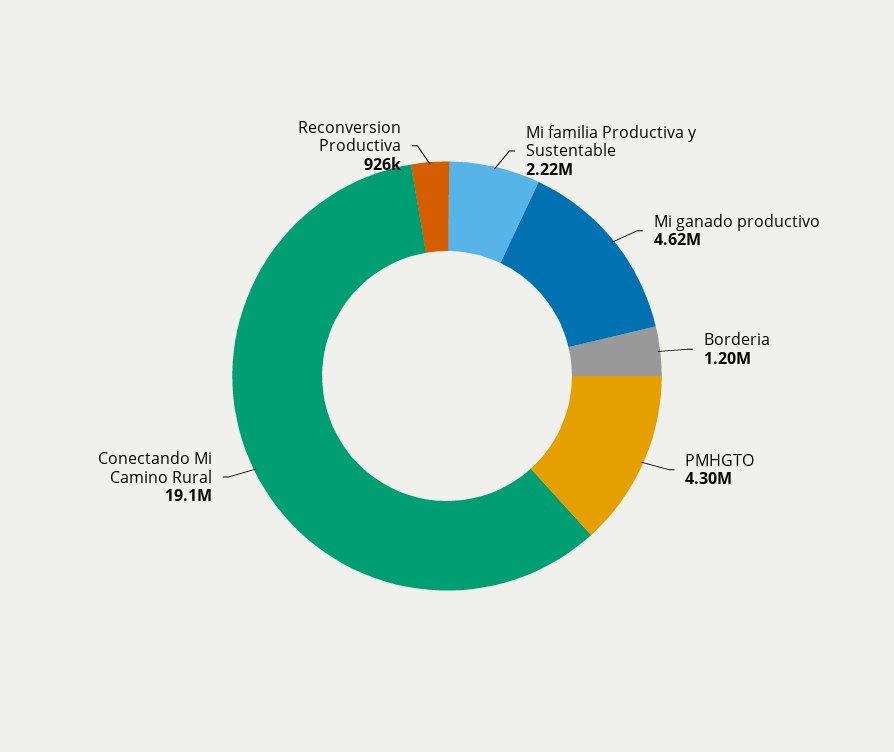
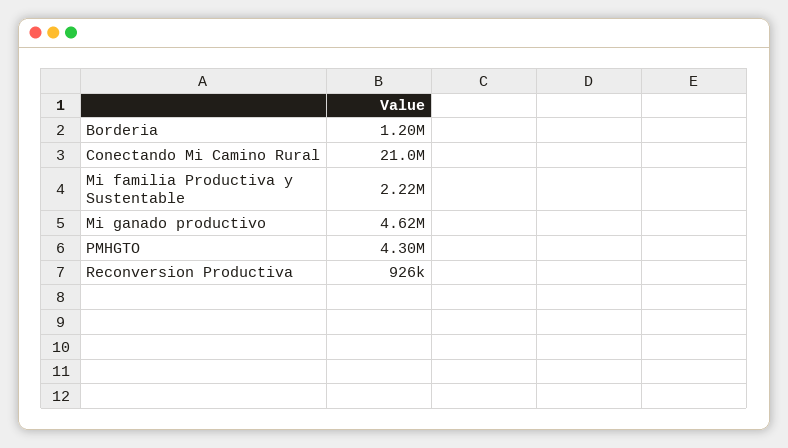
  {
    "Mi familia Productiva y Sustentable": 2220000,
    "Mi ganado productivo": 4620000,
    "Borderia": 1200000,
    "PMHGTO": 4300000,
-   "Conectando Mi Camino Rural": 19100000,
+   "Conectando Mi Camino Rural": 21000000,
    "Reconversion Productiva": 926000
  }

